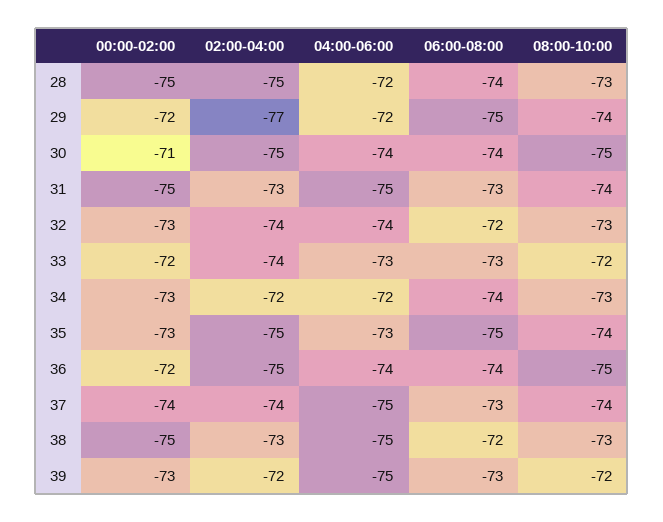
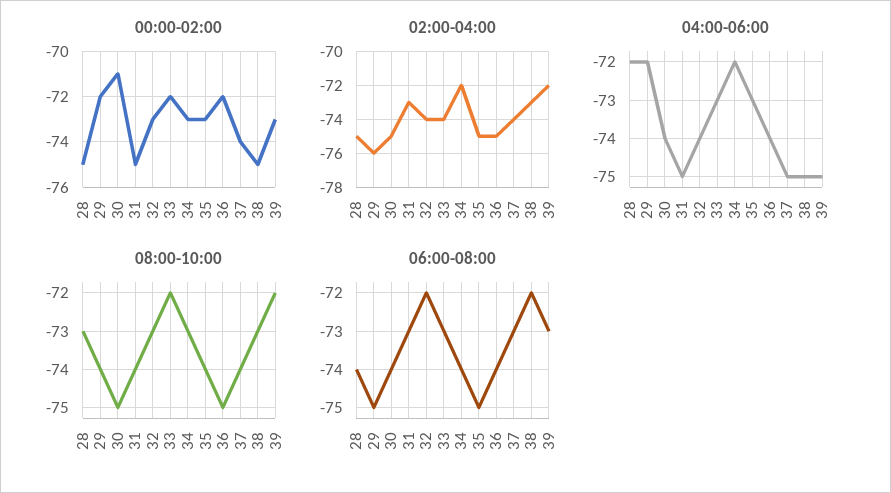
  {
    "00:00-02:00": {
      "28": -75,
      "29": -72,
      "30": -71,
      "31": -75,
      "32": -73,
      "33": -72,
      "34": -73,
      "35": -73,
      "36": -72,
      "37": -74,
      "38": -75,
      "39": -73
    },
    "02:00-04:00": {
      "28": -75,
-     "29": -77,
+     "29": -76,
      "30": -75,
      "31": -73,
      "32": -74,
      "33": -74,
      "34": -72,
      "35": -75,
      "36": -75,
      "37": -74,
      "38": -73,
      "39": -72
    },
    "04:00-06:00": {
      "28": -72,
      "29": -72,
      "30": -74,
      "31": -75,
      "32": -74,
      "33": -73,
      "34": -72,
      "35": -73,
      "36": -74,
      "37": -75,
      "38": -75,
      "39": -75
    },
    "06:00-08:00": {
      "28": -74,
      "29": -75,
      "30": -74,
      "31": -73,
      "32": -72,
      "33": -73,
      "34": -74,
      "35": -75,
      "36": -74,
      "37": -73,
      "38": -72,
      "39": -73
    },
    "08:00-10:00": {
      "28": -73,
      "29": -74,
      "30": -75,
      "31": -74,
      "32": -73,
      "33": -72,
      "34": -73,
      "35": -74,
      "36": -75,
      "37": -74,
      "38": -73,
      "39": -72
    }
  }

